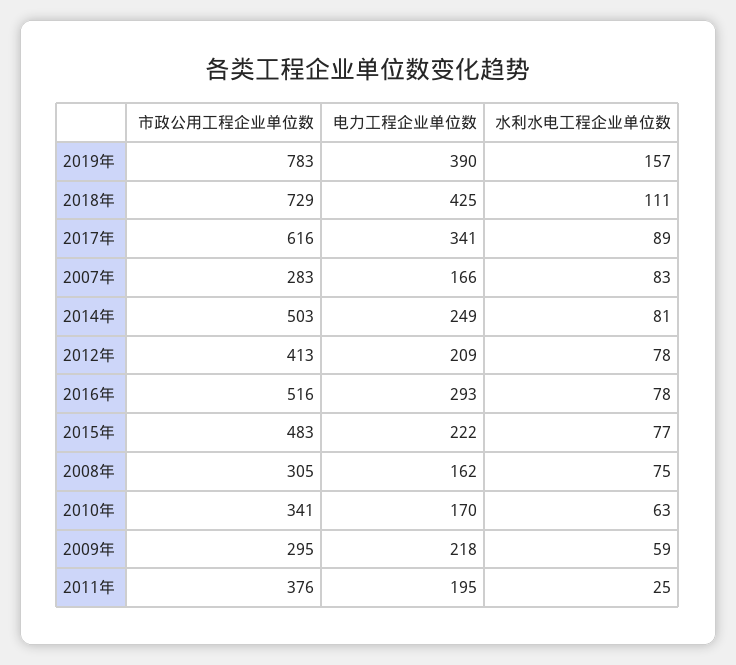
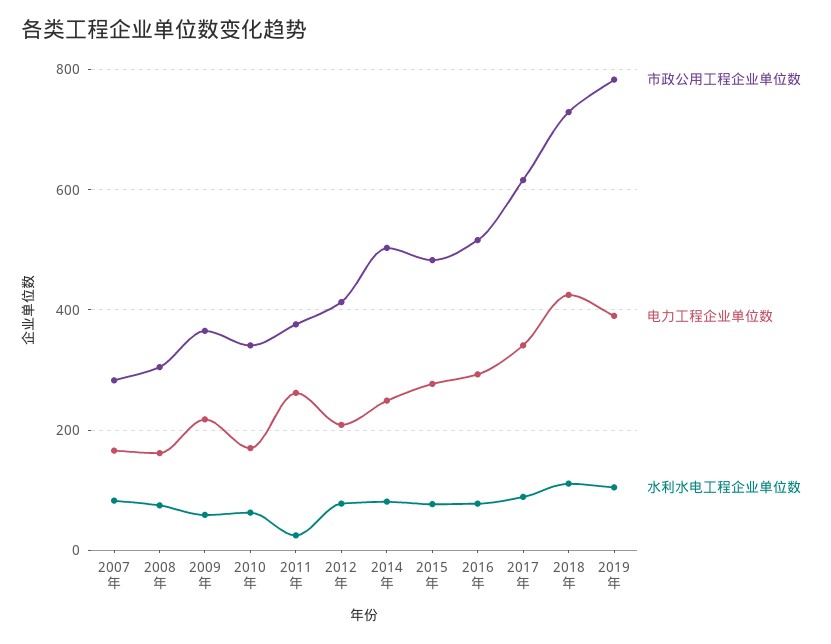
  {
    "市政公用工程企业单位数": {
      "2019年": 783,
      "2018年": 729,
      "2017年": 616,
      "2007年": 283,
      "2014年": 503,
      "2012年": 413,
      "2016年": 516,
      "2015年": 483,
      "2008年": 305,
      "2010年": 341,
-     "2009年": 295,
+     "2009年": 360,
      "2011年": 376
    },
    "电力工程企业单位数": {
      "2019年": 390,
      "2018年": 425,
      "2017年": 341,
      "2007年": 166,
      "2014年": 249,
      "2012年": 209,
      "2016年": 293,
-     "2015年": 222,
+     "2015年": 280,
      "2008年": 162,
      "2010年": 170,
      "2009年": 218,
-     "2011年": 195
+     "2011年": 260
    },
    "水利水电工程企业单位数": {
-     "2019年": 157,
+     "2019年": 100,
      "2018年": 111,
      "2017年": 89,
      "2007年": 83,
      "2014年": 81,
      "2012年": 78,
      "2016年": 78,
      "2015年": 77,
      "2008年": 75,
      "2010年": 63,
      "2009年": 59,
      "2011年": 25
    }
  }

